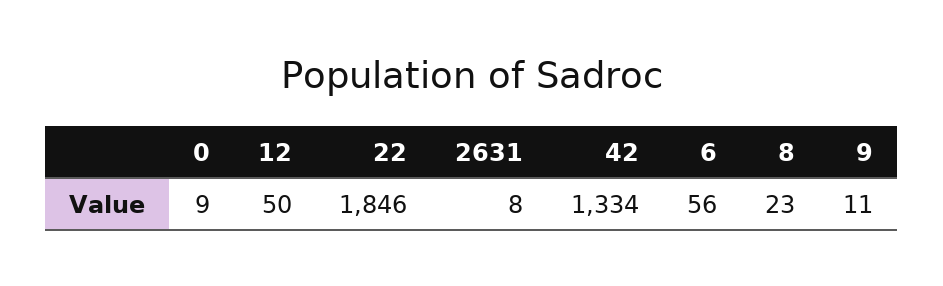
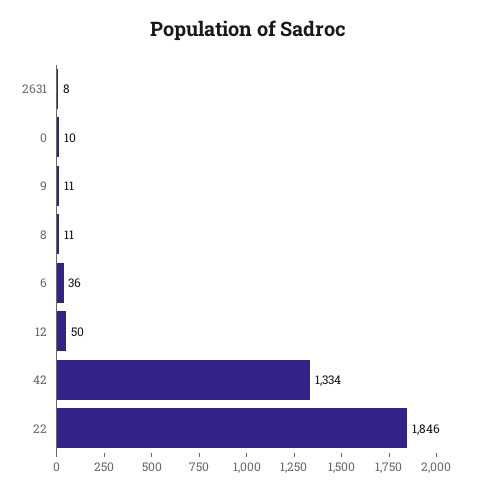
  {
-   "0": 9,
+   "0": 10,
    "12": 50,
    "22": 1846,
    "2631": 8,
    "42": 1334,
-   "6": 56,
+   "6": 36,
-   "8": 23,
+   "8": 11,
    "9": 11
  }

